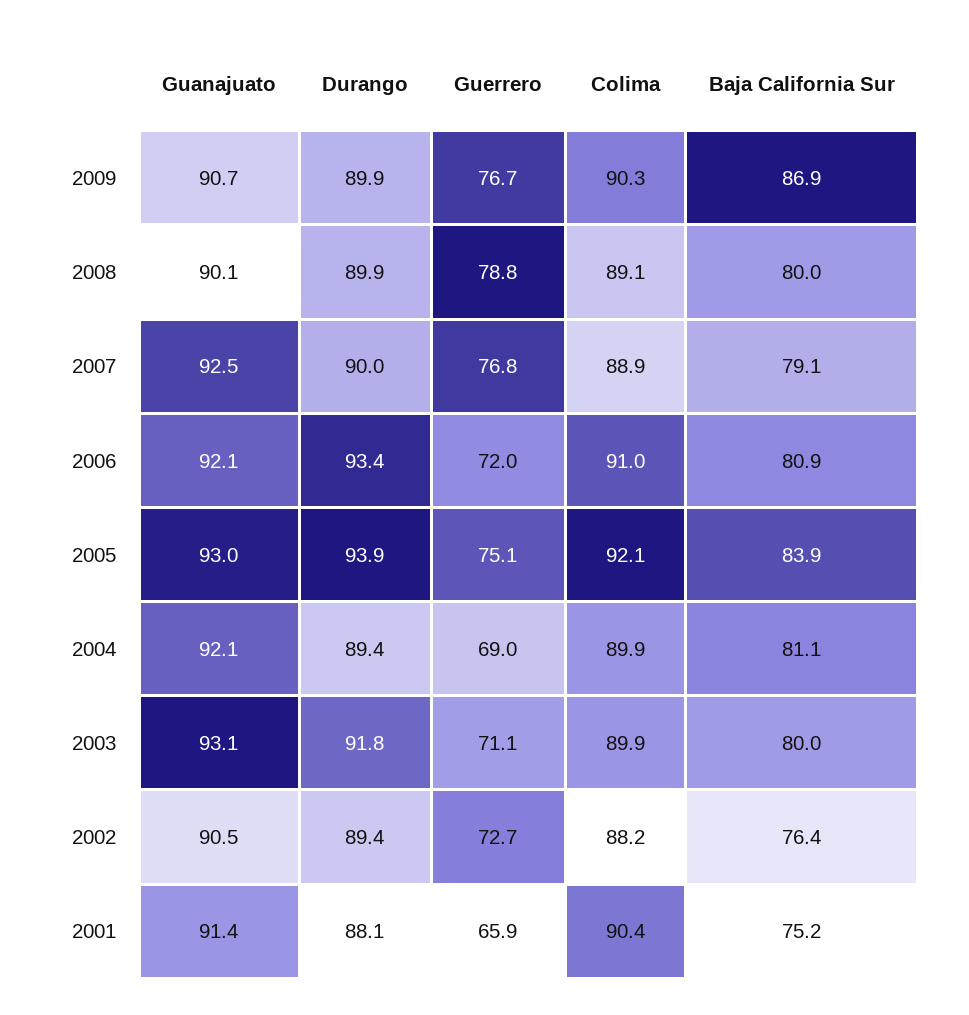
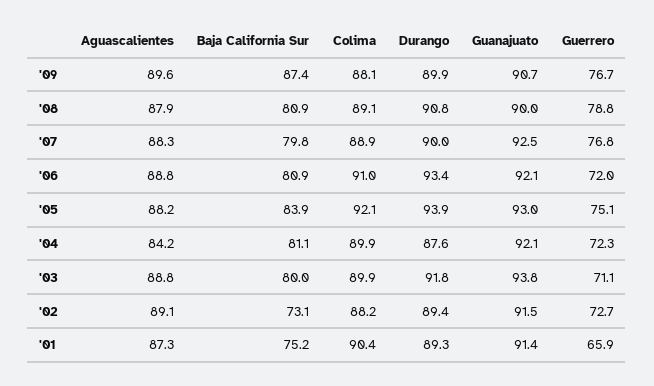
  {
    "Guanajuato": {
      "2009": 90.7,
-     "2008": 90.1,
+     "2008": 90,
      "2007": 92.5,
      "2006": 92.1,
      "2005": 93,
      "2004": 92.1,
-     "2003": 93.1,
+     "2003": 93.8,
-     "2002": 90.5,
+     "2002": 91.5,
      "2001": 91.4
    },
    "Durango": {
      "2009": 89.9,
-     "2008": 89.9,
+     "2008": 90.8,
      "2007": 90,
      "2006": 93.4,
      "2005": 93.9,
-     "2004": 89.4,
+     "2004": 87.6,
      "2003": 91.8,
      "2002": 89.4,
-     "2001": 88.1
+     "2001": 89.3
    },
    "Guerrero": {
      "2009": 76.7,
      "2008": 78.8,
      "2007": 76.8,
      "2006": 72,
      "2005": 75.1,
-     "2004": 69,
+     "2004": 72.3,
      "2003": 71.1,
      "2002": 72.7,
      "2001": 65.9
    },
    "Colima": {
-     "2009": 90.3,
+     "2009": 88.1,
      "2008": 89.1,
      "2007": 88.9,
      "2006": 91,
      "2005": 92.1,
      "2004": 89.9,
      "2003": 89.9,
      "2002": 88.2,
      "2001": 90.4
    },
    "Baja California Sur": {
-     "2009": 86.9,
+     "2009": 87.4,
-     "2008": 80,
+     "2008": 80.9,
-     "2007": 79.1,
+     "2007": 79.8,
      "2006": 80.9,
      "2005": 83.9,
      "2004": 81.1,
      "2003": 80,
-     "2002": 76.4,
+     "2002": 73.1,
      "2001": 75.2
-   }
+   },
+   "Aguascalientes": {
+     "2009": 89.6,
+     "2008": 87.9,
+     "2007": 88.3,
+     "2006": 88.8,
+     "2005": 88.2,
+     "2004": 84.2,
+     "2003": 88.8,
+     "2002": 89.1,
+     "2001": 87.3
+   }
  }

